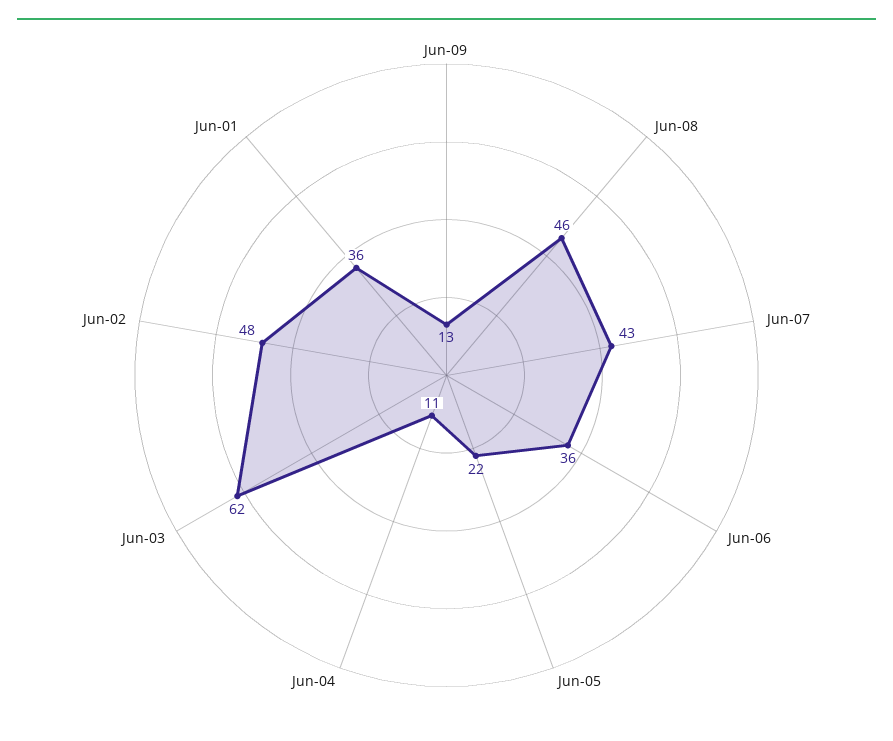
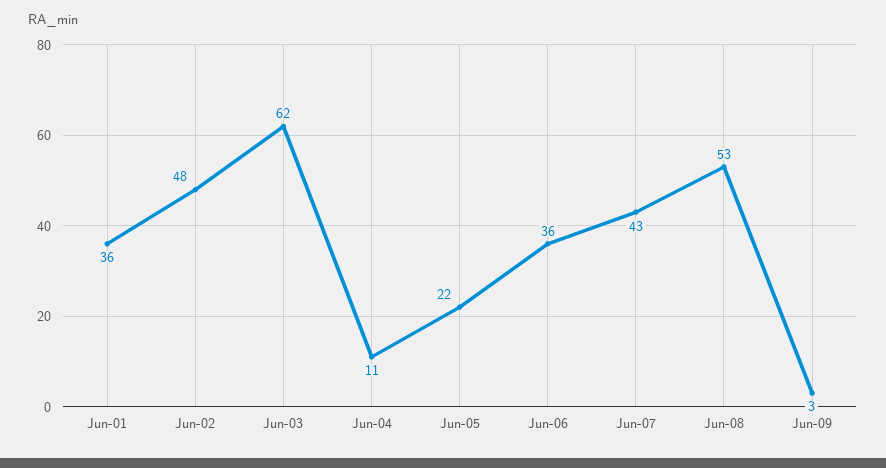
  {
-   "Jun-09": 13,
+   "Jun-09": 3,
-   "Jun-08": 46,
+   "Jun-08": 53,
    "Jun-07": 43,
    "Jun-06": 36,
    "Jun-05": 22,
    "Jun-04": 11,
    "Jun-03": 62,
    "Jun-02": 48,
    "Jun-01": 36
  }

